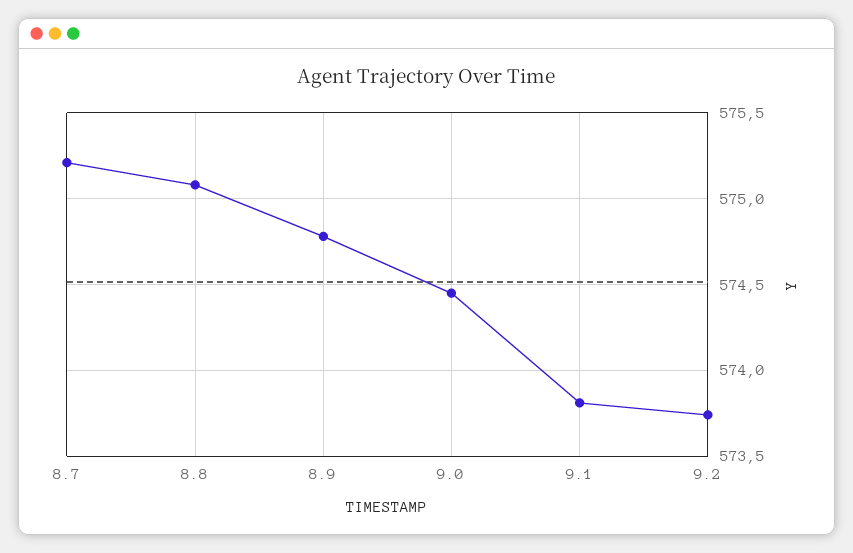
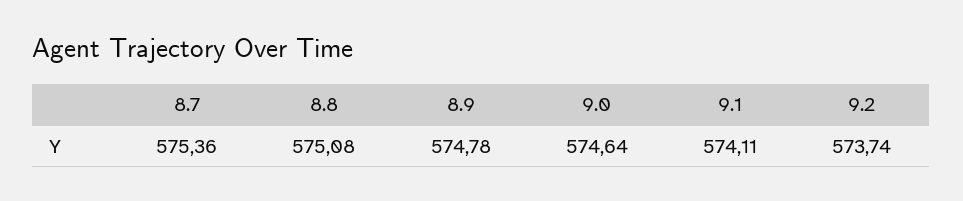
  {
-   "8.7": 575.2,
+   "8.7": 575.36,
    "8.8": 575.08,
    "8.9": 574.78,
-   "9.0": 574.45,
+   "9.0": 574.64,
-   "9.1": 573.8,
+   "9.1": 574.11,
    "9.2": 573.74
  }

